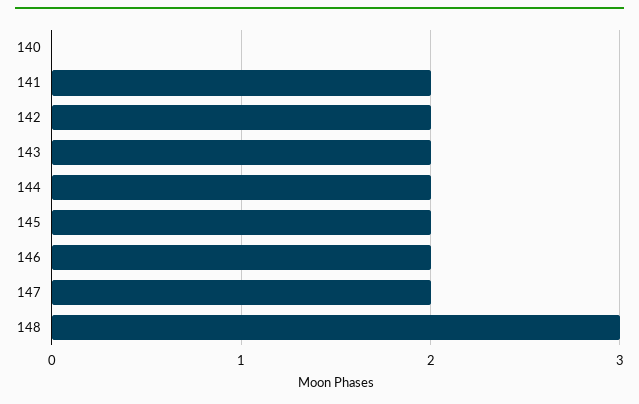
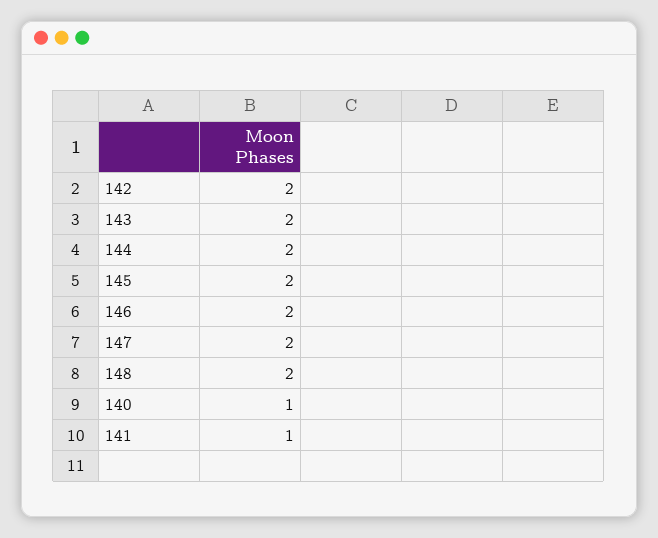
  {
-   "140": 0,
+   "140": 1,
-   "141": 2,
+   "141": 1,
    "142": 2,
    "143": 2,
    "144": 2,
    "145": 2,
    "146": 2,
    "147": 2,
-   "148": 3
+   "148": 2
  }

